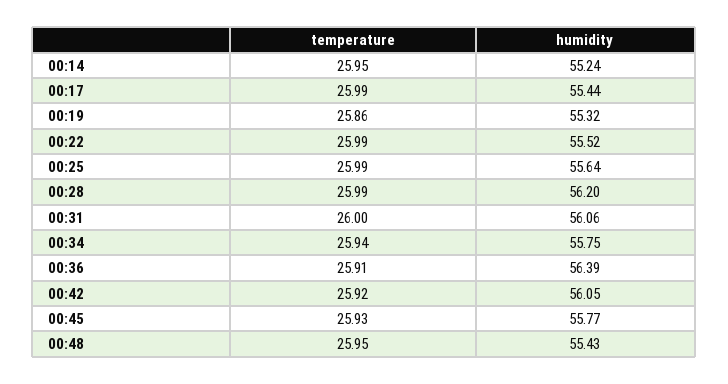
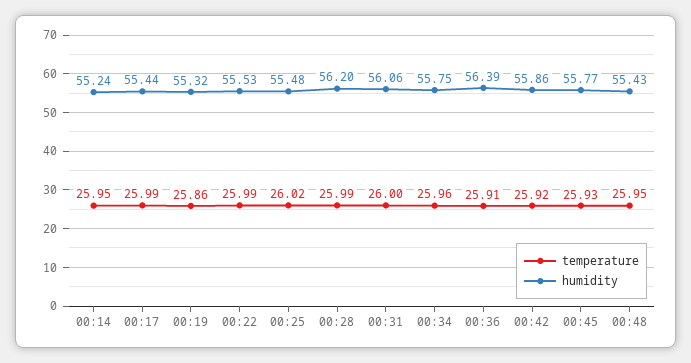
  {
    "temperature": {
      "00:14": 25.95,
      "00:17": 25.99,
      "00:19": 25.86,
      "00:22": 25.99,
-     "00:25": 25.99,
+     "00:25": 26.02,
      "00:28": 25.99,
      "00:31": 26,
-     "00:34": 25.94,
+     "00:34": 25.96,
      "00:36": 25.91,
      "00:42": 25.92,
      "00:45": 25.93,
      "00:48": 25.95
    },
    "humidity": {
      "00:14": 55.24,
      "00:17": 55.44,
      "00:19": 55.32,
-     "00:22": 55.52,
+     "00:22": 55.53,
-     "00:25": 55.64,
+     "00:25": 55.48,
      "00:28": 56.2,
      "00:31": 56.06,
      "00:34": 55.75,
      "00:36": 56.39,
-     "00:42": 56.05,
+     "00:42": 55.86,
      "00:45": 55.77,
      "00:48": 55.43
    }
  }

